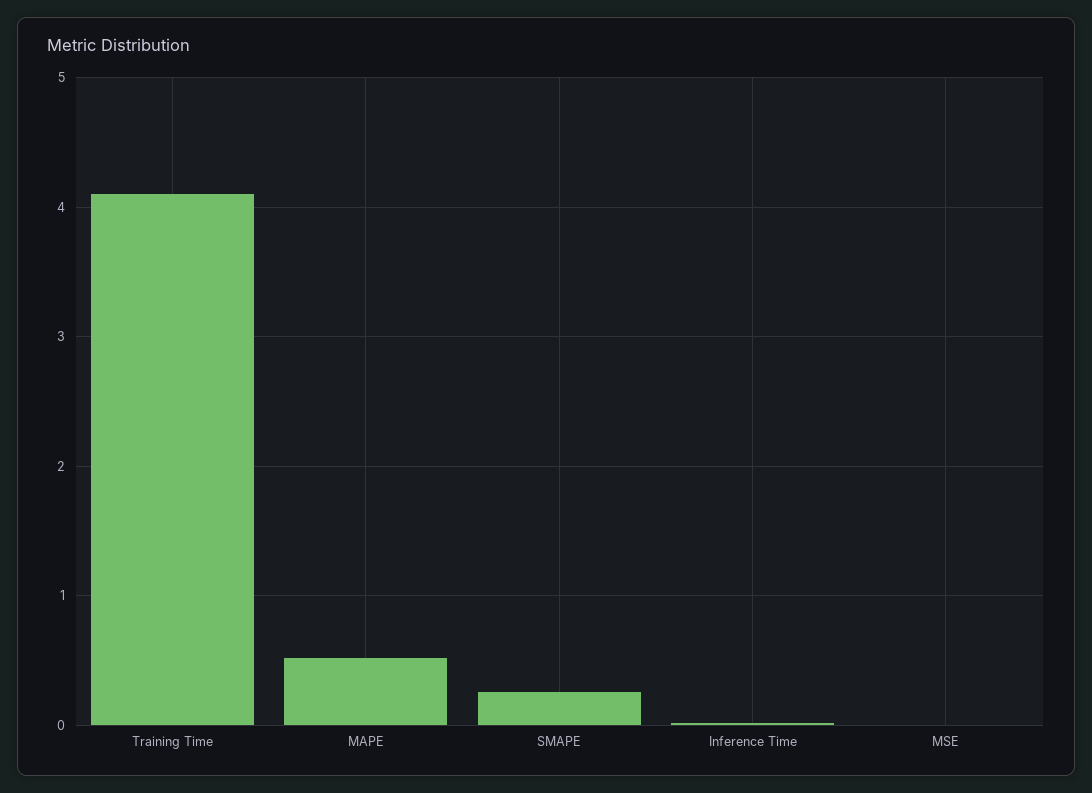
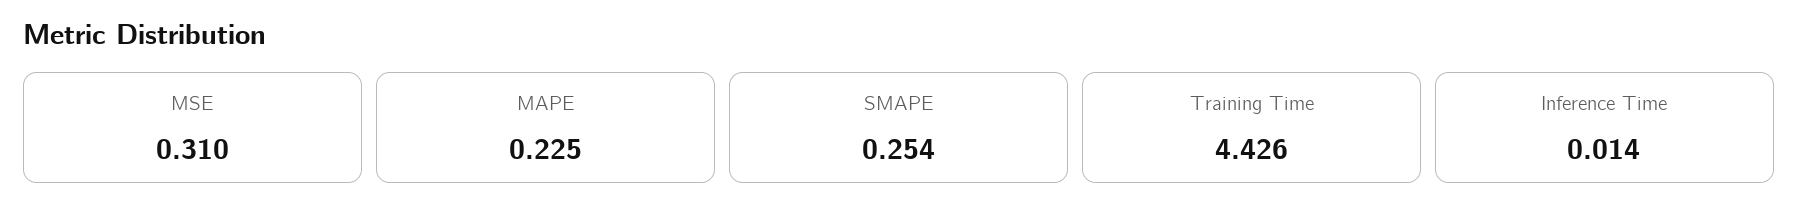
  {
-   "Training Time": 4.1,
+   "Training Time": 4.426,
-   "MAPE": 0.5,
+   "MAPE": 0.225,
    "SMAPE": 0.254,
    "Inference Time": 0.014,
-   "MSE": 0
+   "MSE": 0.31
  }

